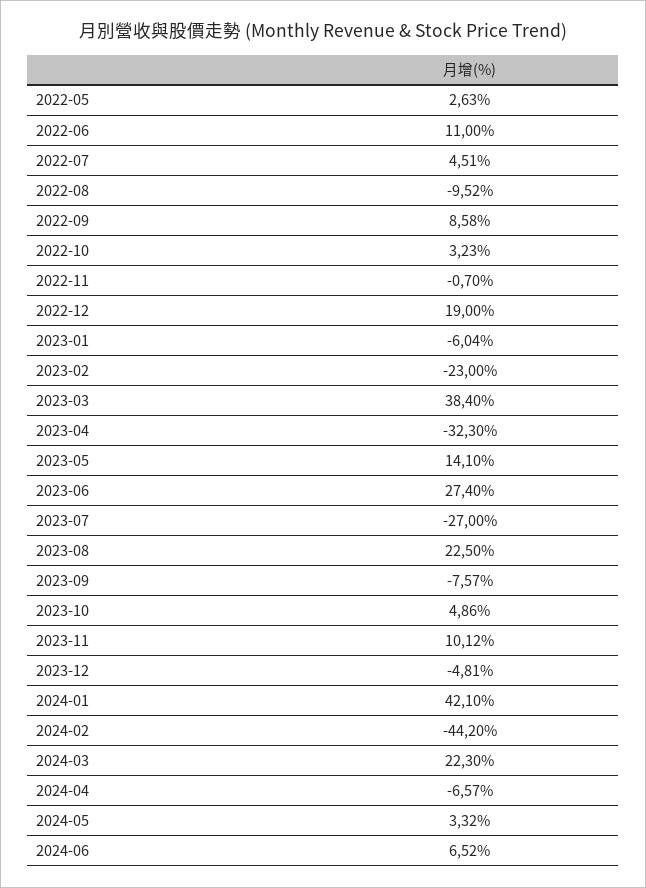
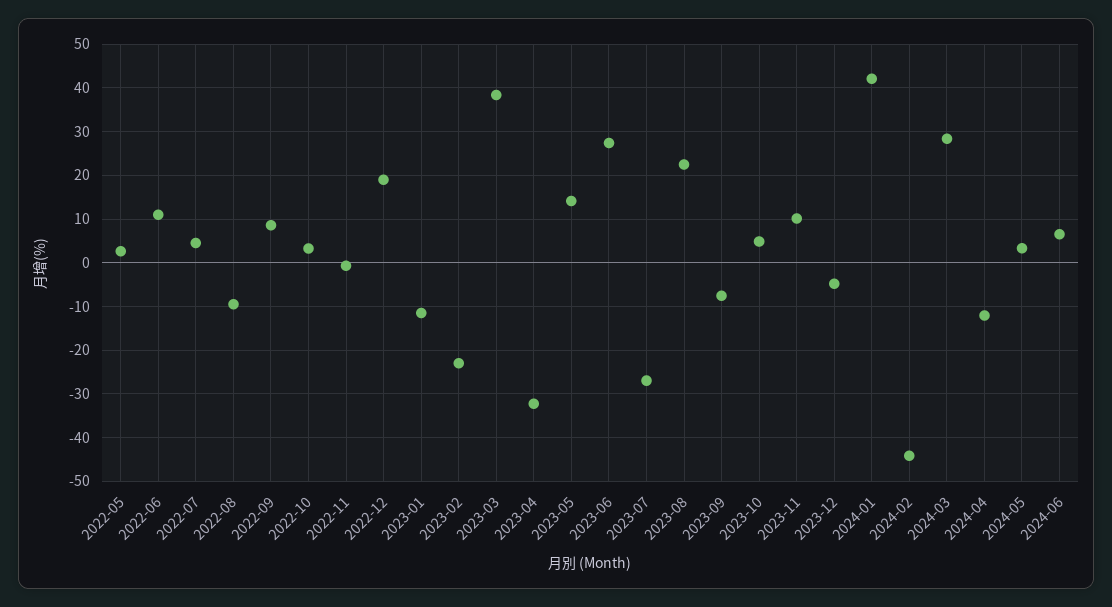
  {
    "2022-05": 2.63,
    "2022-06": 11,
    "2022-07": 4.51,
    "2022-08": -9.52,
    "2022-09": 8.58,
    "2022-10": 3.23,
    "2022-11": -0.7,
    "2022-12": 19,
-   "2023-01": -6.04,
+   "2023-01": -12,
    "2023-02": -23,
    "2023-03": 38.4,
    "2023-04": -32.3,
    "2023-05": 14.1,
    "2023-06": 27.4,
    "2023-07": -27,
    "2023-08": 22.5,
    "2023-09": -7.57,
    "2023-10": 4.86,
    "2023-11": 10.12,
    "2023-12": -4.81,
    "2024-01": 42.1,
    "2024-02": -44.2,
-   "2024-03": 22.3,
+   "2024-03": 28,
-   "2024-04": -6.57,
+   "2024-04": -12,
    "2024-05": 3.32,
    "2024-06": 6.52
  }

